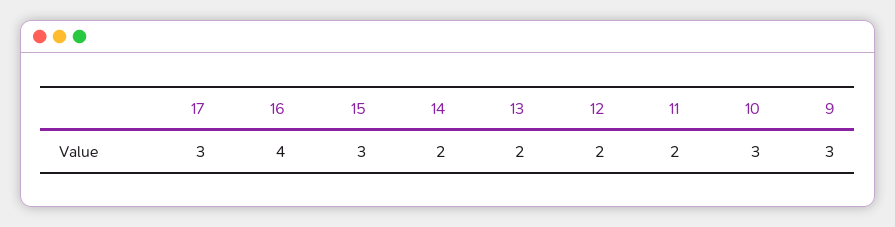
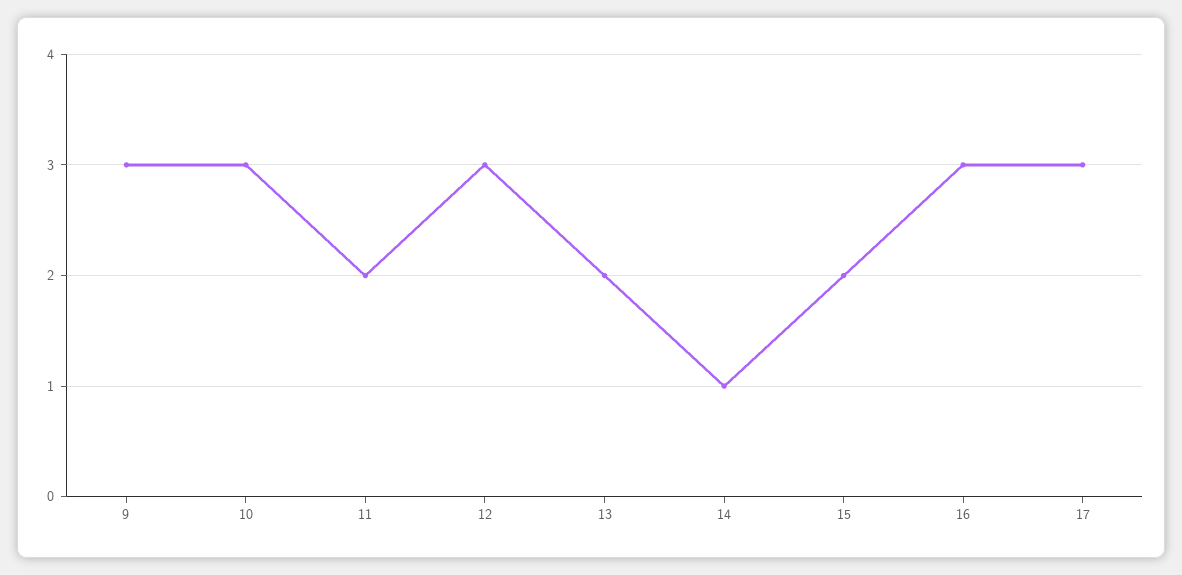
  {
    "17": 3,
-   "16": 4,
+   "16": 3,
-   "15": 3,
+   "15": 2,
-   "14": 2,
+   "14": 1,
    "13": 2,
-   "12": 2,
+   "12": 3,
    "11": 2,
    "10": 3,
    "9": 3
  }

